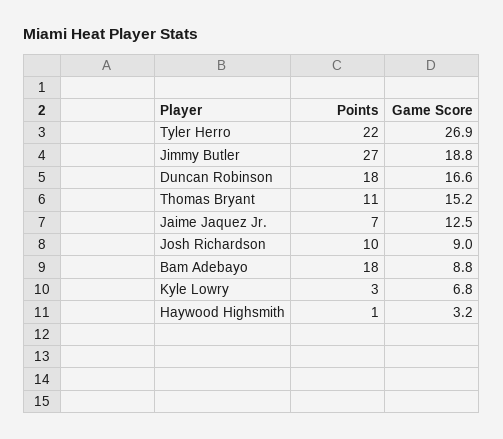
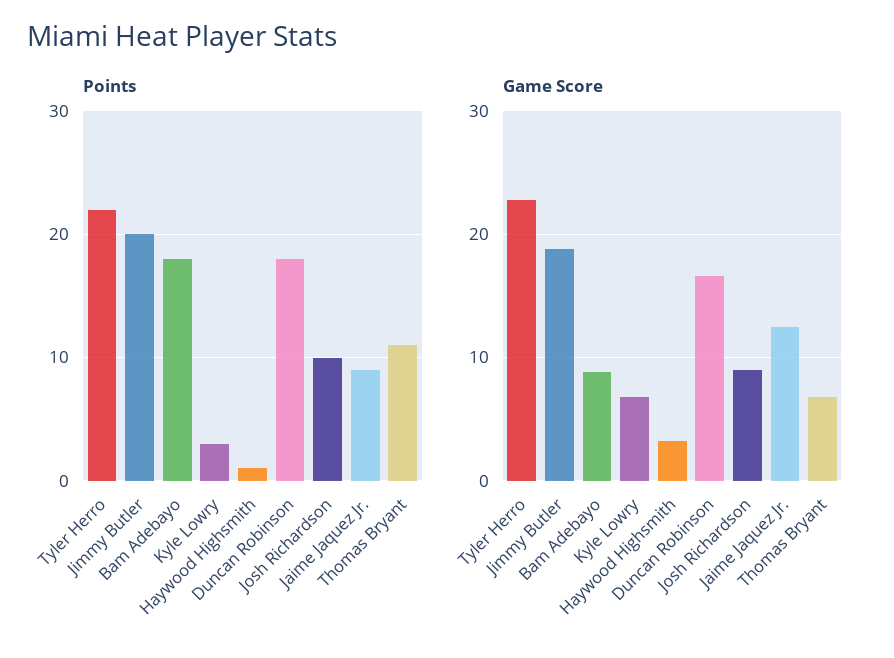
  {
    "Points": {
      "Tyler Herro": 22,
-     "Jimmy Butler": 27,
+     "Jimmy Butler": 20,
      "Duncan Robinson": 18,
      "Thomas Bryant": 11,
-     "Jaime Jaquez Jr.": 7,
+     "Jaime Jaquez Jr.": 9,
      "Josh Richardson": 10,
      "Bam Adebayo": 18,
      "Kyle Lowry": 3,
      "Haywood Highsmith": 1
    },
    "Game Score": {
-     "Tyler Herro": 26.9,
+     "Tyler Herro": 23,
      "Jimmy Butler": 18.8,
      "Duncan Robinson": 16.6,
-     "Thomas Bryant": 15.2,
+     "Thomas Bryant": 7,
      "Jaime Jaquez Jr.": 12.5,
      "Josh Richardson": 9,
      "Bam Adebayo": 8.8,
      "Kyle Lowry": 6.8,
      "Haywood Highsmith": 3.2
    }
  }

